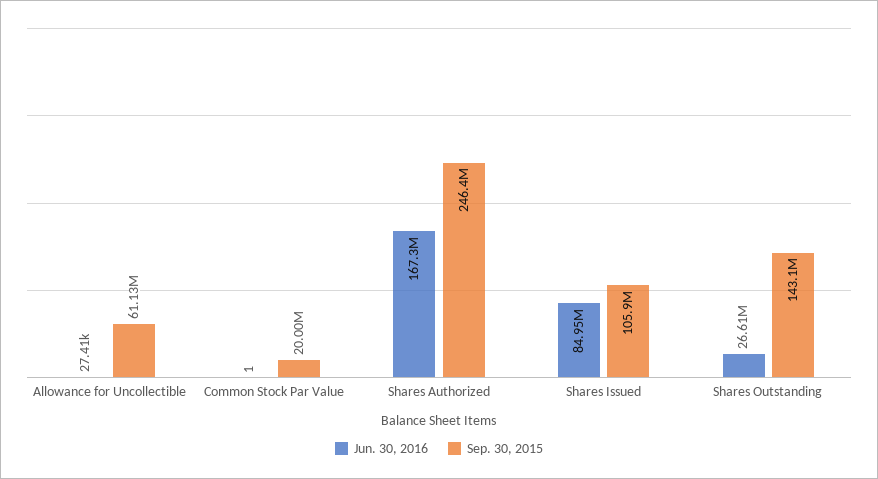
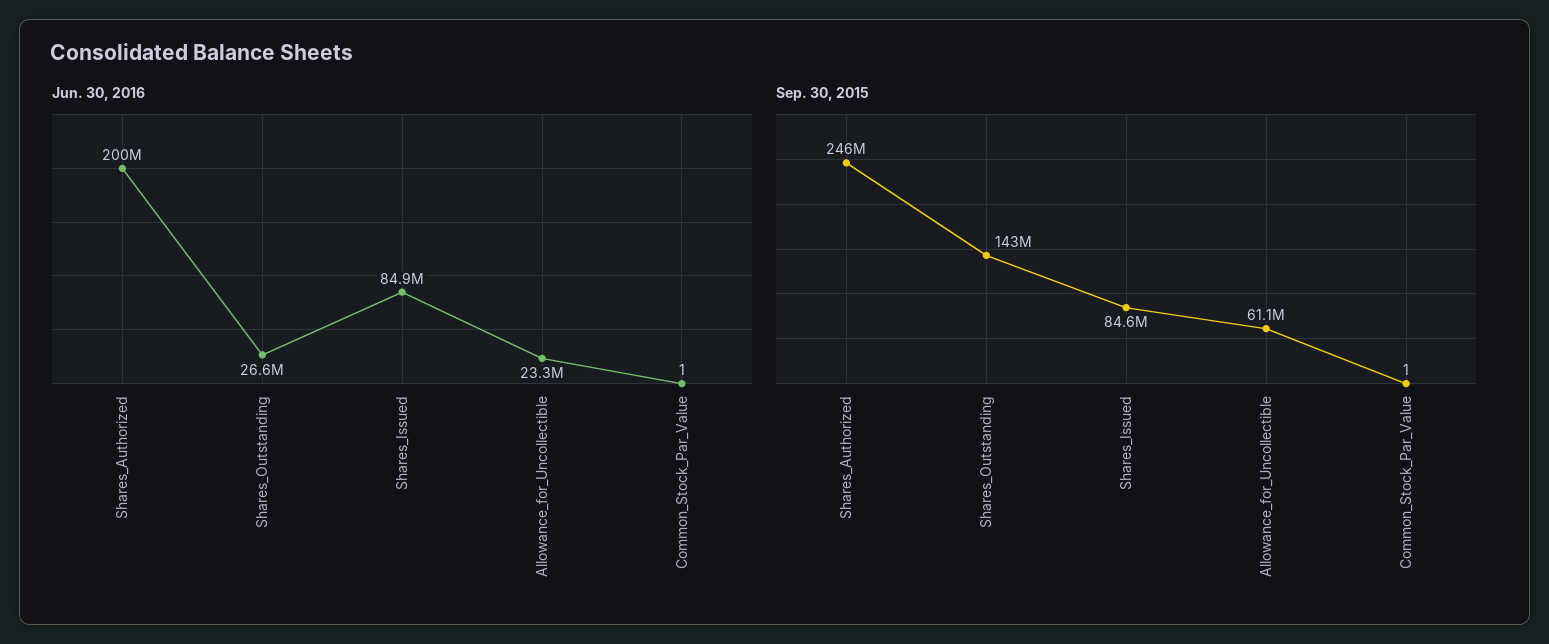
  {
    "Jun. 30, 2016": {
-     "Allowance for Uncollectible": 27410,
+     "Allowance for Uncollectible": 23300000,
      "Common Stock Par Value": 1,
-     "Shares Authorized": 167300000,
+     "Shares Authorized": 200000000,
      "Shares Issued": 84950000,
      "Shares Outstanding": 26610000
    },
    "Sep. 30, 2015": {
      "Allowance for Uncollectible": 61130000,
-     "Common Stock Par Value": 20000000,
+     "Common Stock Par Value": 1,
      "Shares Authorized": 246400000,
-     "Shares Issued": 105900000,
+     "Shares Issued": 84600000,
      "Shares Outstanding": 143100000
    }
  }

